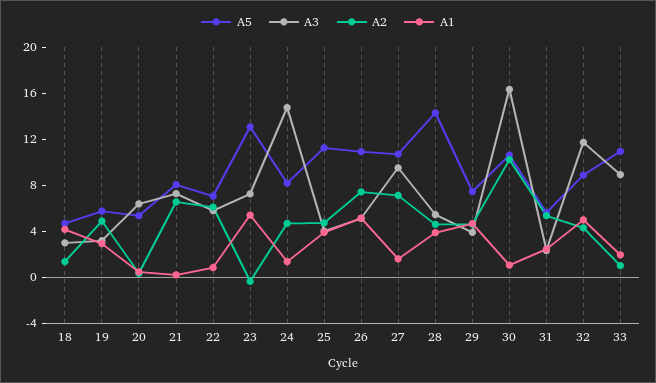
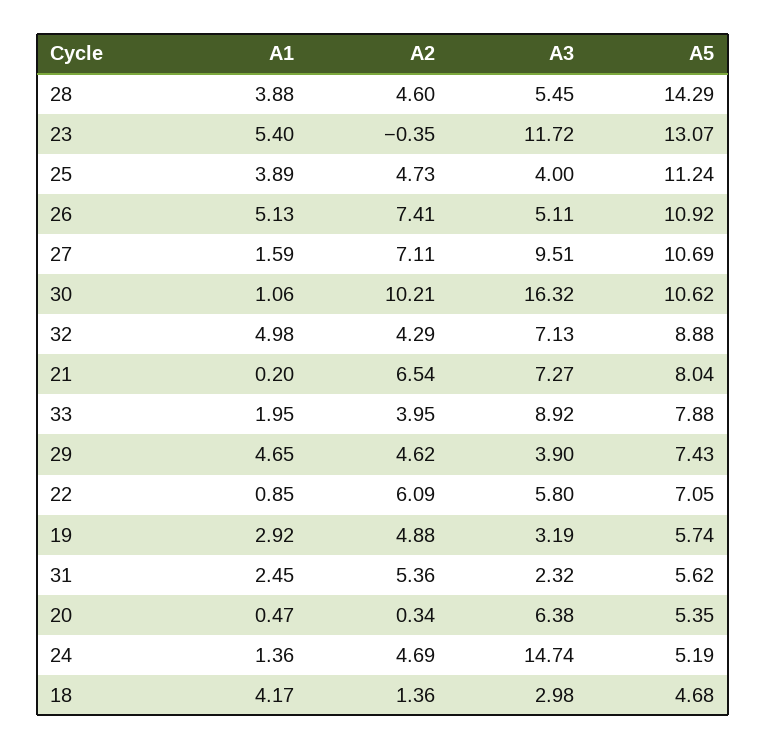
  {
    "A5": {
      "18": 4.68,
      "19": 5.74,
      "20": 5.35,
      "21": 8.04,
      "22": 7.05,
      "23": 13.07,
-     "24": 8,
+     "24": 5.19,
      "25": 11.24,
      "26": 10.92,
      "27": 10.69,
      "28": 14.29,
      "29": 7.43,
      "30": 10.62,
      "31": 5.62,
      "32": 8.88,
-     "33": 11
+     "33": 7.88
    },
    "A3": {
      "18": 2.98,
      "19": 3.19,
      "20": 6.38,
      "21": 7.27,
      "22": 5.8,
-     "23": 7,
+     "23": 11.72,
      "24": 14.74,
      "25": 4,
      "26": 5.11,
      "27": 9.51,
      "28": 5.45,
      "29": 3.9,
      "30": 16.32,
      "31": 2.32,
-     "32": 12,
+     "32": 7.13,
      "33": 8.92
    },
    "A2": {
      "18": 1.36,
      "19": 4.88,
      "20": 0.34,
      "21": 6.54,
      "22": 6.09,
      "23": -0.35,
      "24": 4.69,
      "25": 4.73,
      "26": 7.41,
      "27": 7.11,
      "28": 4.6,
      "29": 4.62,
      "30": 10.21,
      "31": 5.36,
      "32": 4.29,
-     "33": 1
+     "33": 3.95
    },
    "A1": {
      "18": 4.17,
      "19": 2.92,
      "20": 0.47,
      "21": 0.2,
      "22": 0.85,
      "23": 5.4,
      "24": 1.36,
      "25": 3.89,
      "26": 5.13,
      "27": 1.59,
      "28": 3.88,
      "29": 4.65,
      "30": 1.06,
      "31": 2.45,
      "32": 4.98,
      "33": 1.95
    }
  }

